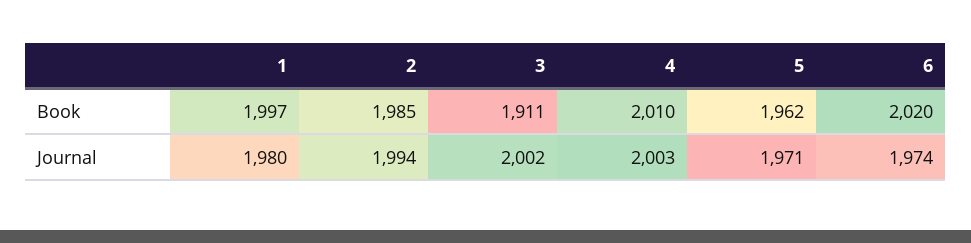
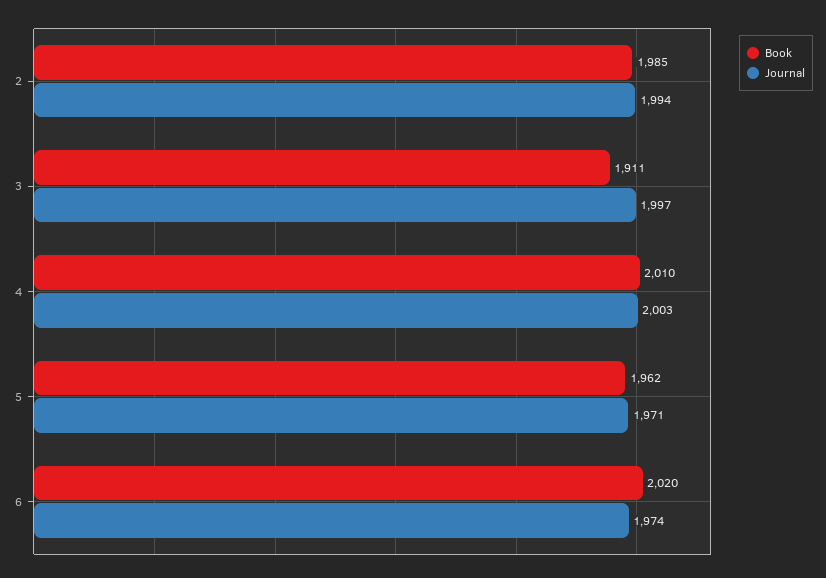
  {
    "Book": {
-     "1": 1997,
      "2": 1985,
      "3": 1911,
      "4": 2010,
      "5": 1962,
      "6": 2020
    },
    "Journal": {
-     "1": 1980,
      "2": 1994,
-     "3": 2002,
+     "3": 1997,
      "4": 2003,
      "5": 1971,
      "6": 1974
    }
  }

